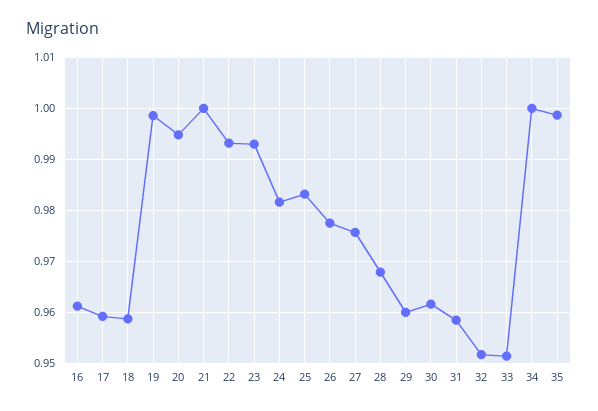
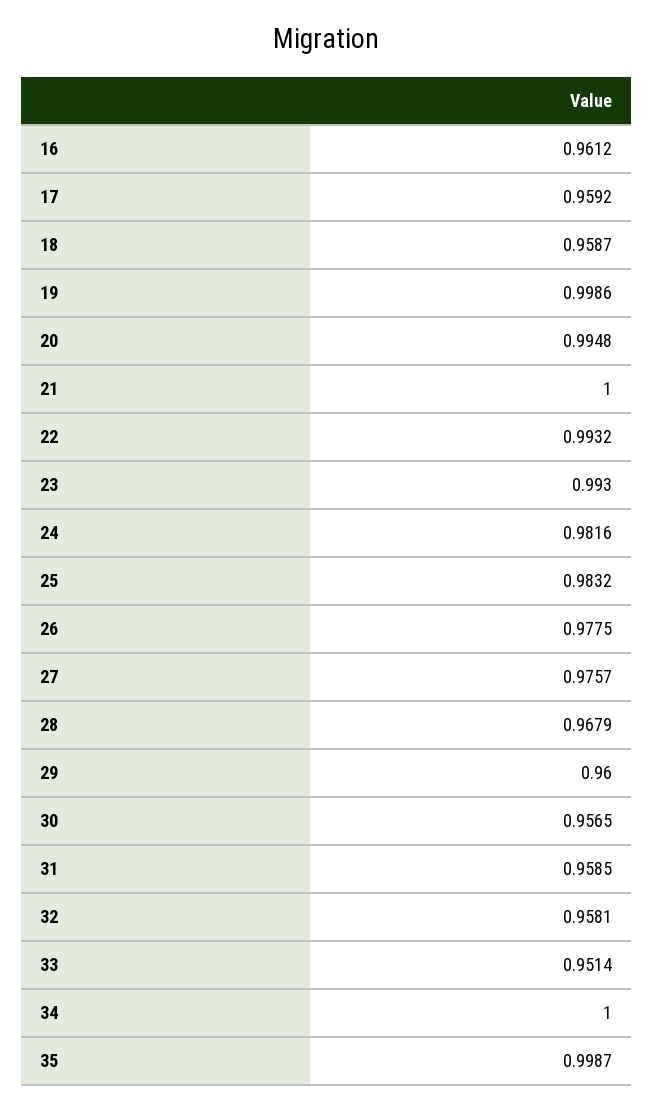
  {
    "16": 0.9612,
    "17": 0.9592,
    "18": 0.9587,
    "19": 0.9986,
    "20": 0.9948,
    "21": 1,
    "22": 0.9932,
    "23": 0.993,
    "24": 0.9816,
    "25": 0.9832,
    "26": 0.9775,
    "27": 0.9757,
    "28": 0.9679,
    "29": 0.96,
-   "30": 0.962,
+   "30": 0.9565,
    "31": 0.9585,
-   "32": 0.952,
+   "32": 0.9581,
    "33": 0.9514,
    "34": 1,
    "35": 0.9987
  }

